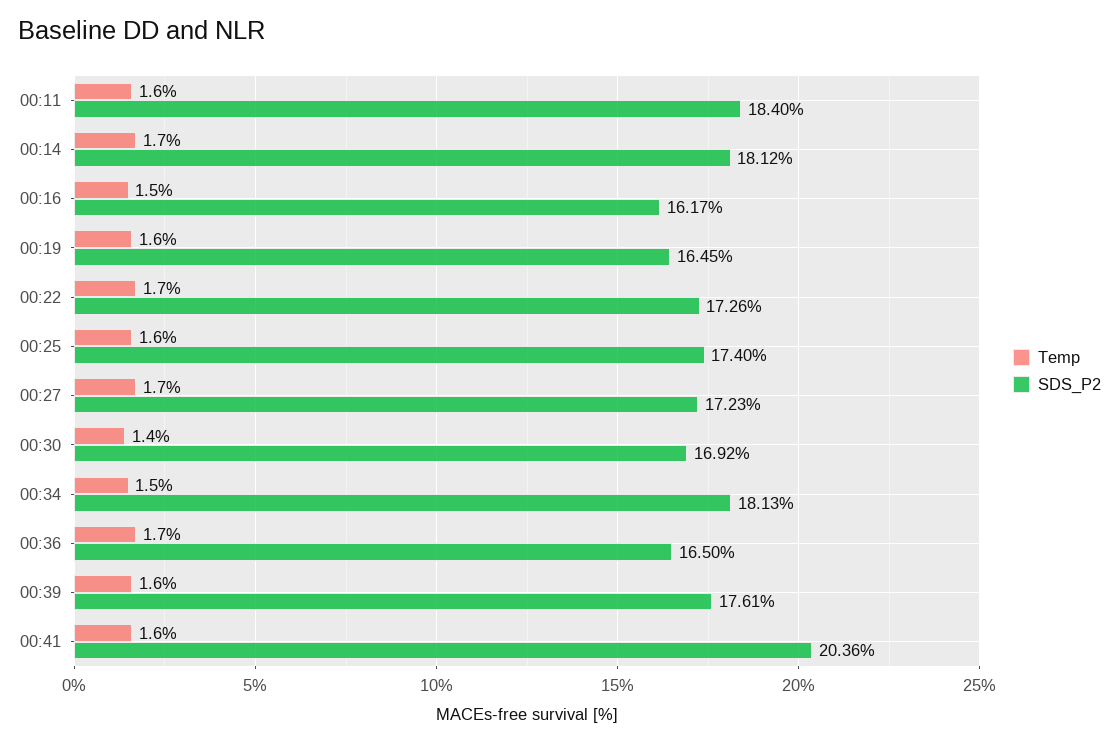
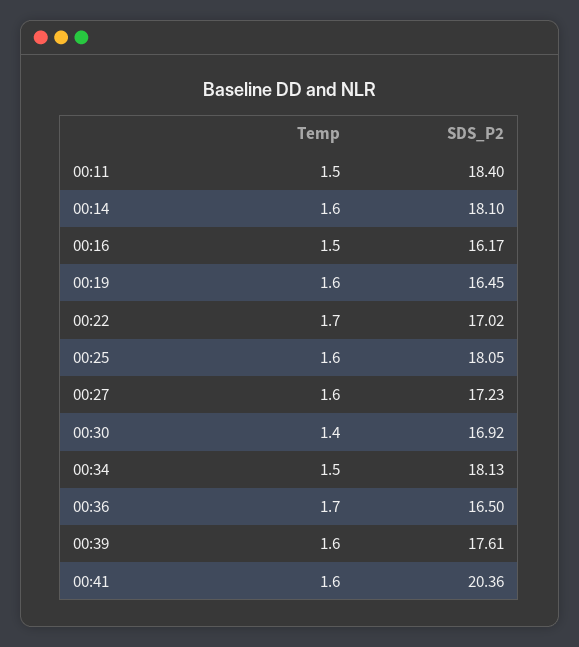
  {
    "Temp": {
-     "00:11": 1.6,
+     "00:11": 1.5,
-     "00:14": 1.7,
+     "00:14": 1.6,
      "00:16": 1.5,
      "00:19": 1.6,
      "00:22": 1.7,
      "00:25": 1.6,
-     "00:27": 1.7,
+     "00:27": 1.6,
      "00:30": 1.4,
      "00:34": 1.5,
      "00:36": 1.7,
      "00:39": 1.6,
      "00:41": 1.6
    },
    "SDS_P2": {
      "00:11": 18.4,
-     "00:14": 18.12,
+     "00:14": 18.1,
      "00:16": 16.17,
      "00:19": 16.45,
-     "00:22": 17.26,
+     "00:22": 17.02,
-     "00:25": 17.4,
+     "00:25": 18.05,
      "00:27": 17.23,
      "00:30": 16.92,
      "00:34": 18.13,
      "00:36": 16.5,
      "00:39": 17.61,
      "00:41": 20.36
    }
  }

